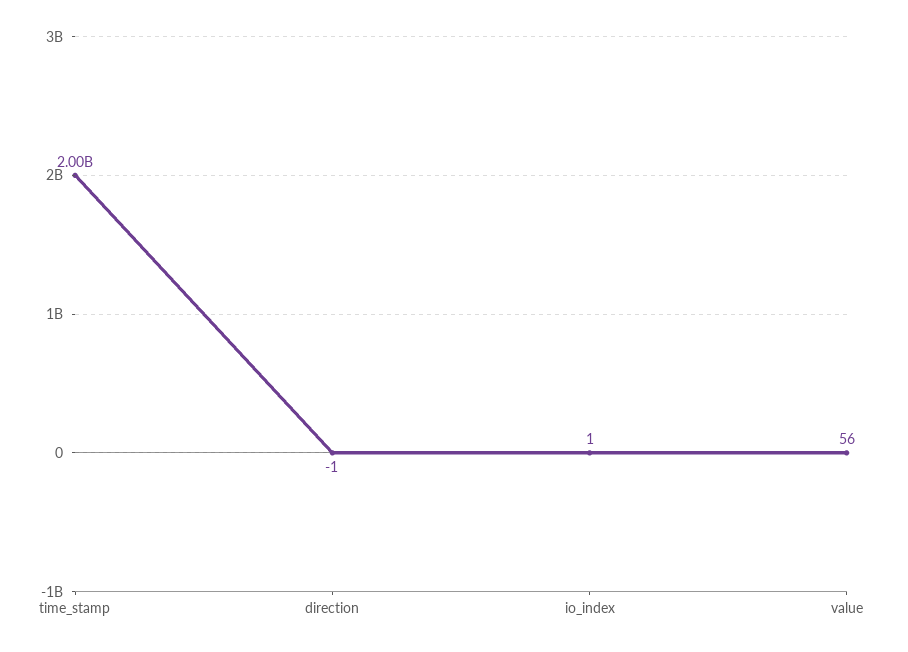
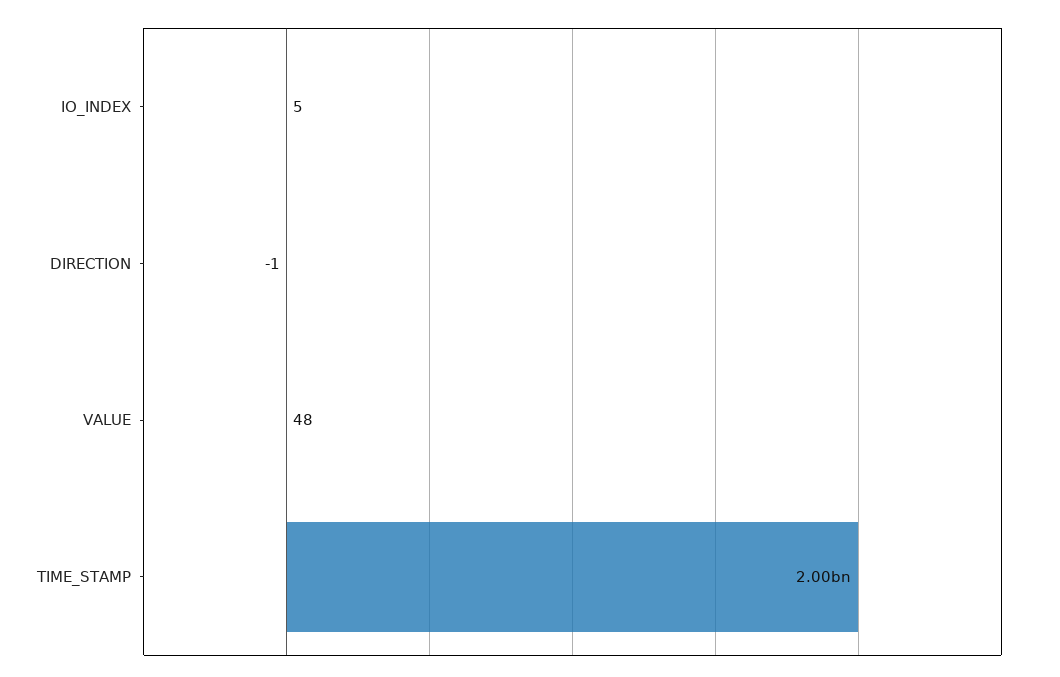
  {
    "time_stamp": 2000000000,
    "direction": -1,
-   "io_index": 1,
+   "io_index": 5,
-   "value": 56
+   "value": 48
  }

